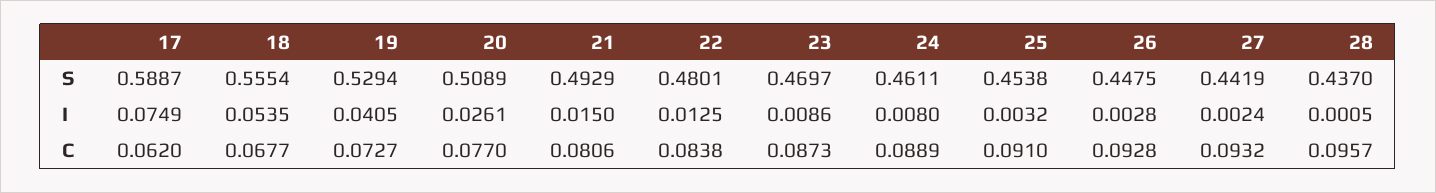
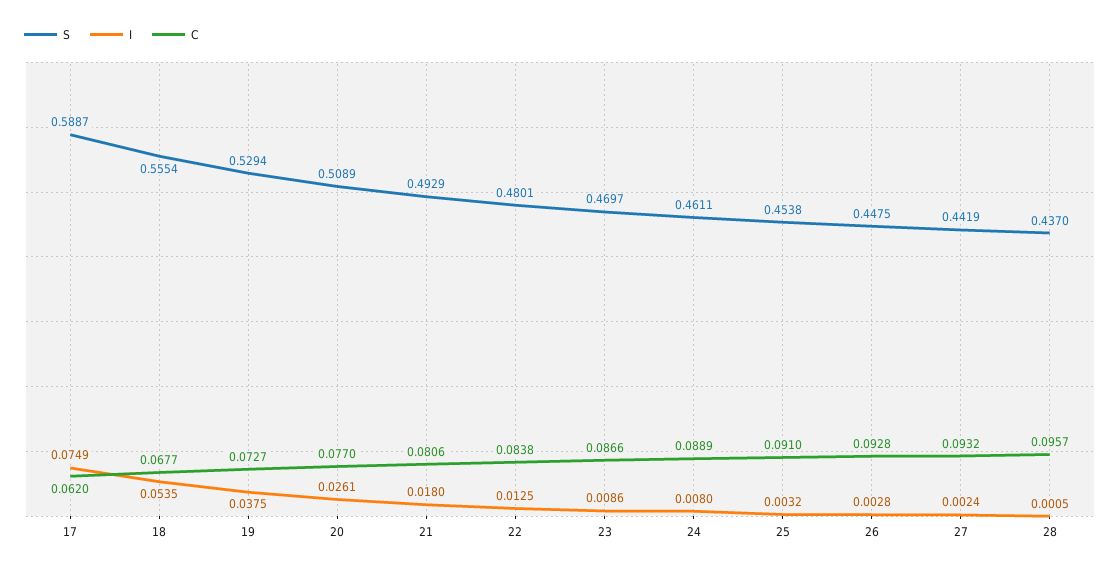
  {
    "S": {
      "17": 0.5887,
      "18": 0.5554,
      "19": 0.5294,
      "20": 0.5089,
      "21": 0.4929,
      "22": 0.4801,
      "23": 0.4697,
      "24": 0.4611,
      "25": 0.4538,
      "26": 0.4475,
      "27": 0.4419,
      "28": 0.437
    },
    "I": {
      "17": 0.0749,
      "18": 0.0535,
-     "19": 0.0405,
+     "19": 0.0375,
      "20": 0.0261,
-     "21": 0.015,
+     "21": 0.018,
      "22": 0.0125,
      "23": 0.0086,
      "24": 0.008,
      "25": 0.0032,
      "26": 0.0028,
      "27": 0.0024,
      "28": 0.0005
    },
    "C": {
      "17": 0.062,
      "18": 0.0677,
      "19": 0.0727,
      "20": 0.077,
      "21": 0.0806,
      "22": 0.0838,
-     "23": 0.0873,
+     "23": 0.0866,
      "24": 0.0889,
      "25": 0.091,
      "26": 0.0928,
      "27": 0.0932,
      "28": 0.0957
    }
  }

